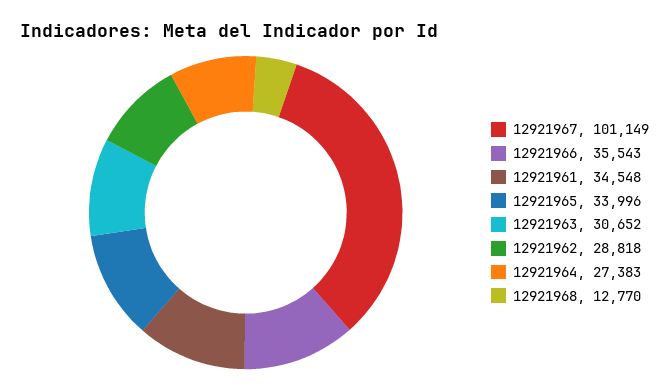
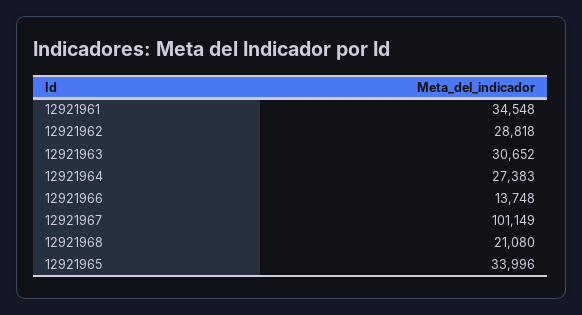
  {
    "12921967": 101149,
-   "12921966": 35543,
+   "12921966": 13748,
    "12921961": 34548,
    "12921965": 33996,
    "12921963": 30652,
    "12921962": 28818,
    "12921964": 27383,
-   "12921968": 12770
+   "12921968": 21080
  }

